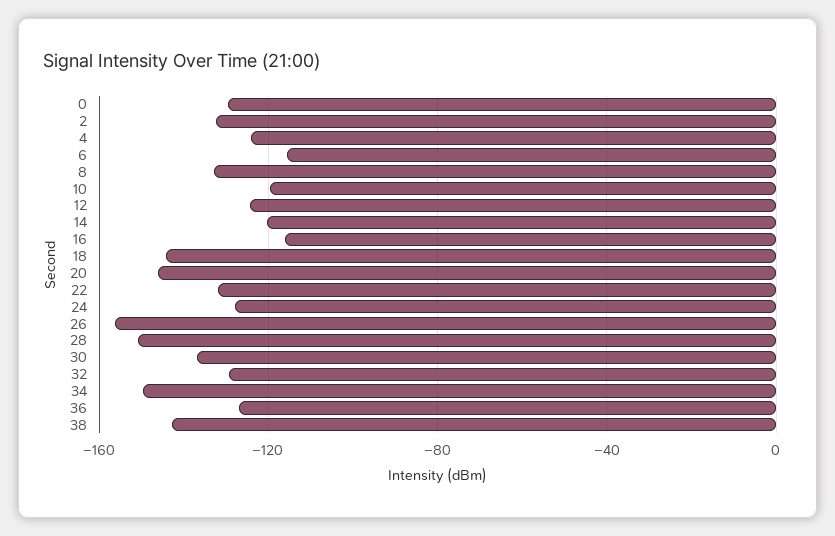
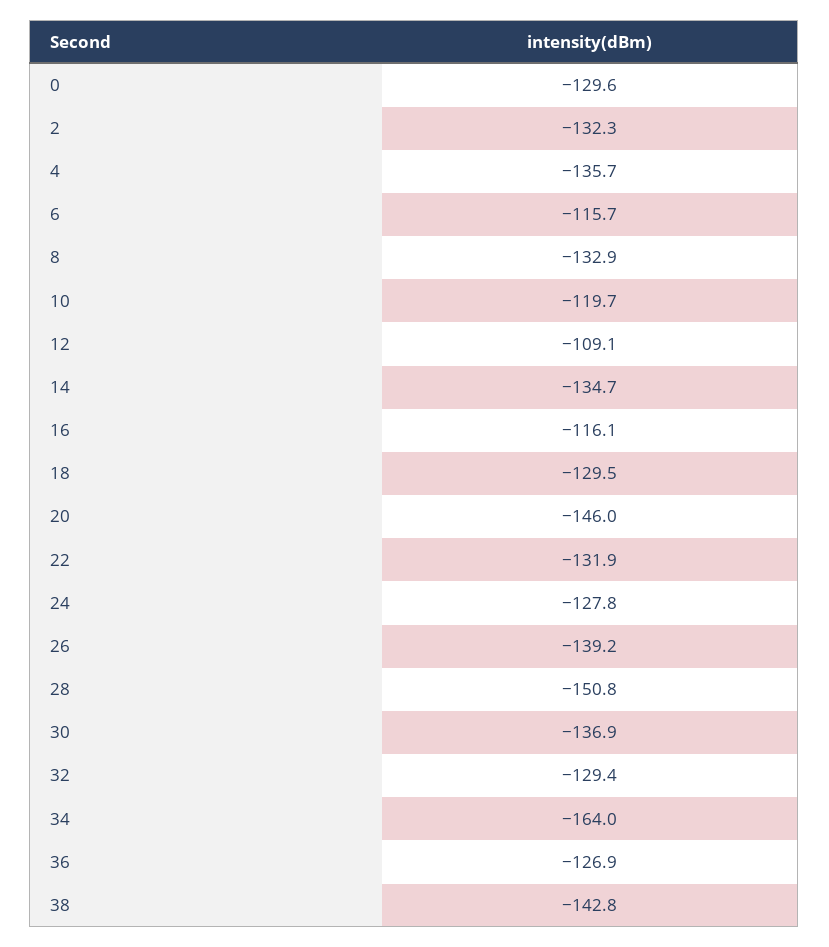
  {
    "0": -129.6,
    "2": -132.3,
-   "4": -125,
+   "4": -135.7,
    "6": -115.7,
    "8": -132.9,
    "10": -119.7,
-   "12": -125,
+   "12": -109.1,
-   "14": -120,
+   "14": -134.7,
    "16": -116.1,
-   "18": -145,
+   "18": -129.5,
    "20": -146,
    "22": -131.9,
    "24": -127.8,
-   "26": -155,
+   "26": -139.2,
    "28": -150.8,
    "30": -136.9,
    "32": -129.4,
-   "34": -150,
+   "34": -164,
    "36": -126.9,
    "38": -142.8
  }

